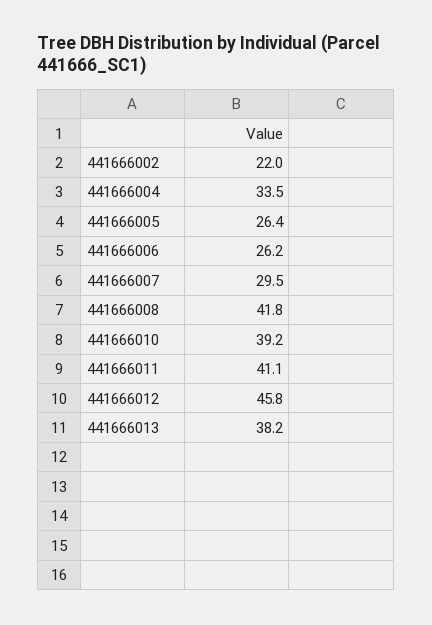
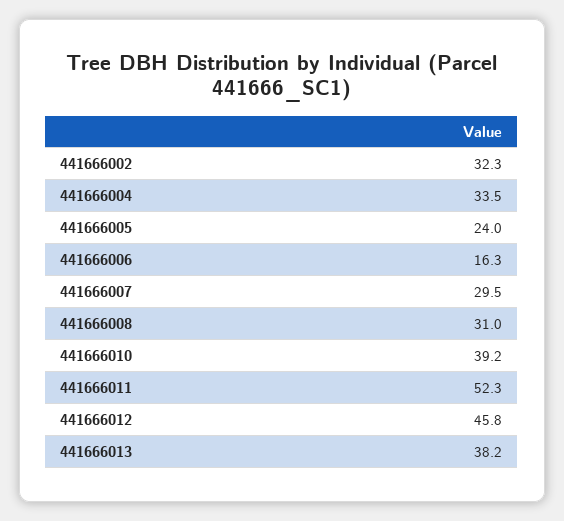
  {
-   "441666002": 22,
+   "441666002": 32.3,
    "441666004": 33.5,
-   "441666005": 26.4,
+   "441666005": 24,
-   "441666006": 26.2,
+   "441666006": 16.3,
    "441666007": 29.5,
-   "441666008": 41.8,
+   "441666008": 31,
    "441666010": 39.2,
-   "441666011": 41.1,
+   "441666011": 52.3,
    "441666012": 45.8,
    "441666013": 38.2
  }

